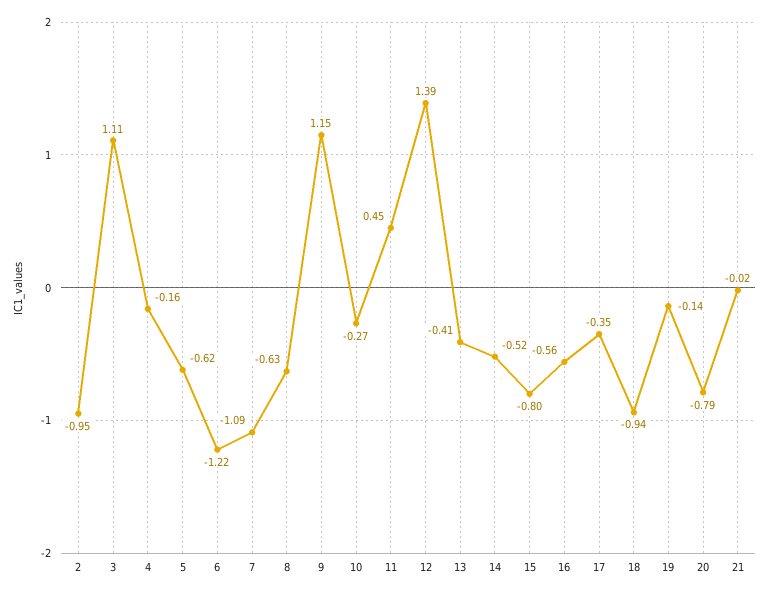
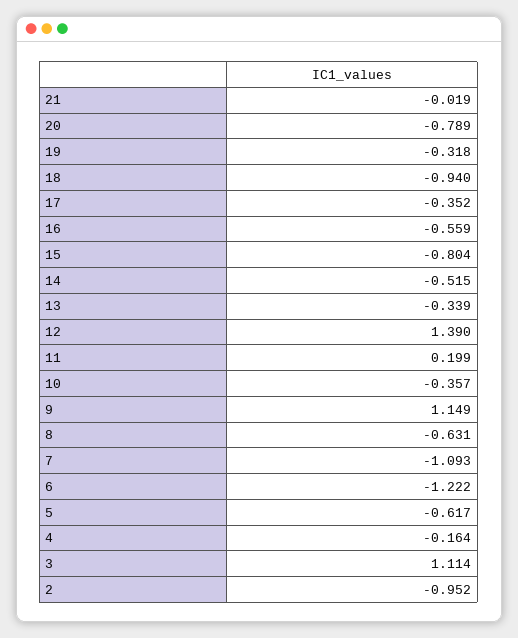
  {
    "2": -0.952,
    "3": 1.114,
    "4": -0.164,
    "5": -0.617,
    "6": -1.222,
    "7": -1.093,
    "8": -0.631,
    "9": 1.149,
-   "10": -0.27,
+   "10": -0.357,
-   "11": 0.45,
+   "11": 0.199,
    "12": 1.39,
-   "13": -0.41,
+   "13": -0.339,
    "14": -0.515,
    "15": -0.804,
    "16": -0.559,
    "17": -0.352,
    "18": -0.94,
-   "19": -0.14,
+   "19": -0.318,
    "20": -0.789,
    "21": -0.019
  }

